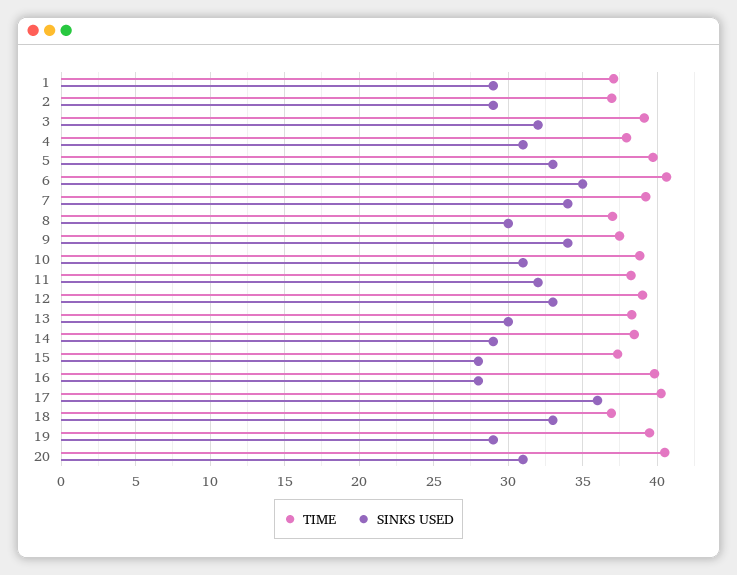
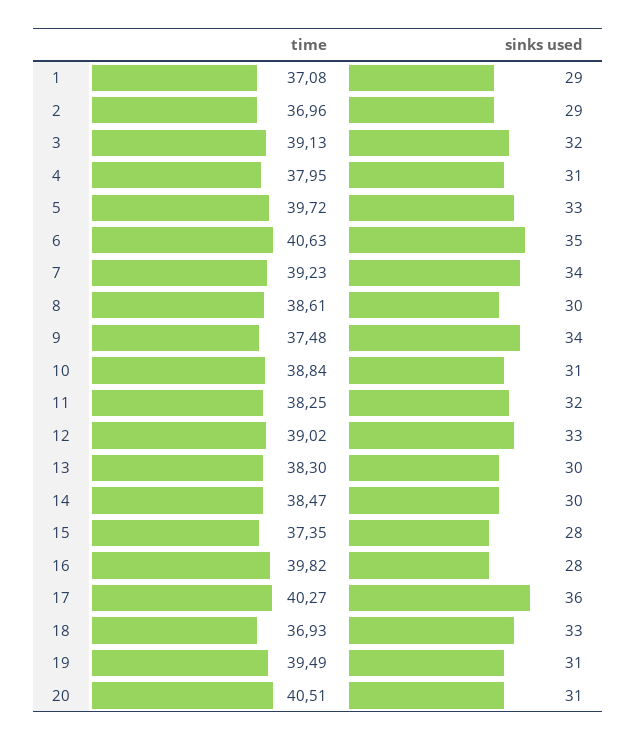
  {
    "TIME": {
      "1": 37.08,
      "2": 36.96,
      "3": 39.13,
      "4": 37.95,
      "5": 39.72,
      "6": 40.63,
      "7": 39.23,
-     "8": 37,
+     "8": 38.61,
      "9": 37.48,
      "10": 38.84,
      "11": 38.25,
      "12": 39.02,
      "13": 38.3,
      "14": 38.47,
      "15": 37.35,
      "16": 39.82,
      "17": 40.27,
      "18": 36.93,
      "19": 39.49,
      "20": 40.51
    },
    "SINKS USED": {
      "1": 29,
      "2": 29,
      "3": 32,
      "4": 31,
      "5": 33,
      "6": 35,
      "7": 34,
      "8": 30,
      "9": 34,
      "10": 31,
      "11": 32,
      "12": 33,
      "13": 30,
-     "14": 29,
+     "14": 30,
      "15": 28,
      "16": 28,
      "17": 36,
      "18": 33,
-     "19": 29,
+     "19": 31,
      "20": 31
    }
  }

